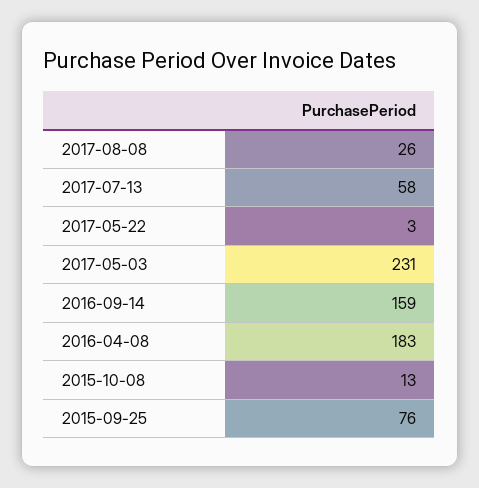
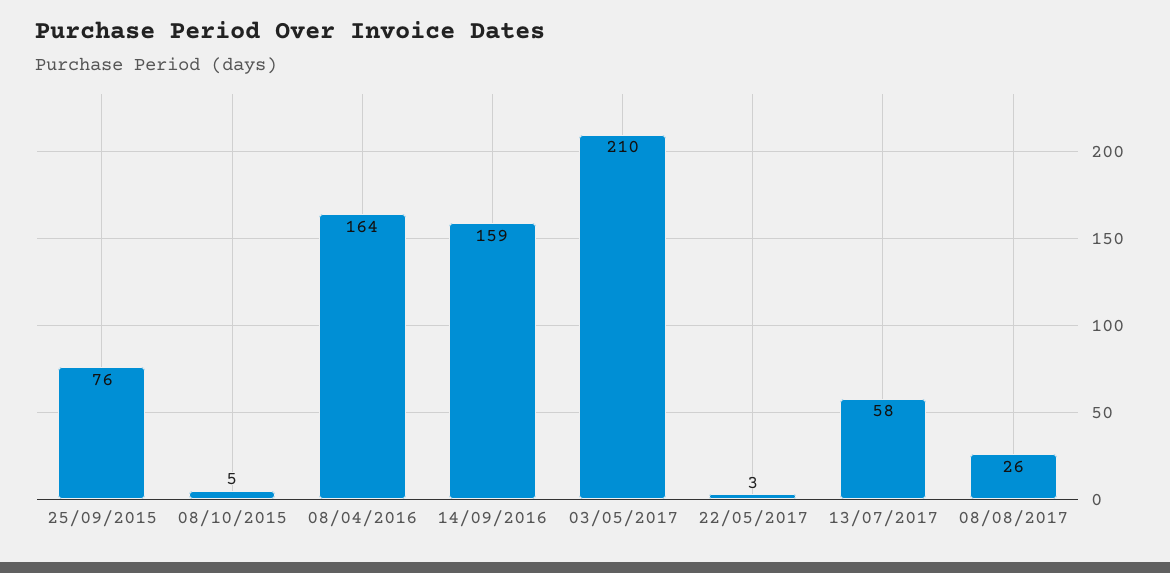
  {
    "2017-08-08": 26,
    "2017-07-13": 58,
    "2017-05-22": 3,
-   "2017-05-03": 231,
+   "2017-05-03": 210,
    "2016-09-14": 159,
-   "2016-04-08": 183,
+   "2016-04-08": 164,
-   "2015-10-08": 13,
+   "2015-10-08": 5,
    "2015-09-25": 76
  }

